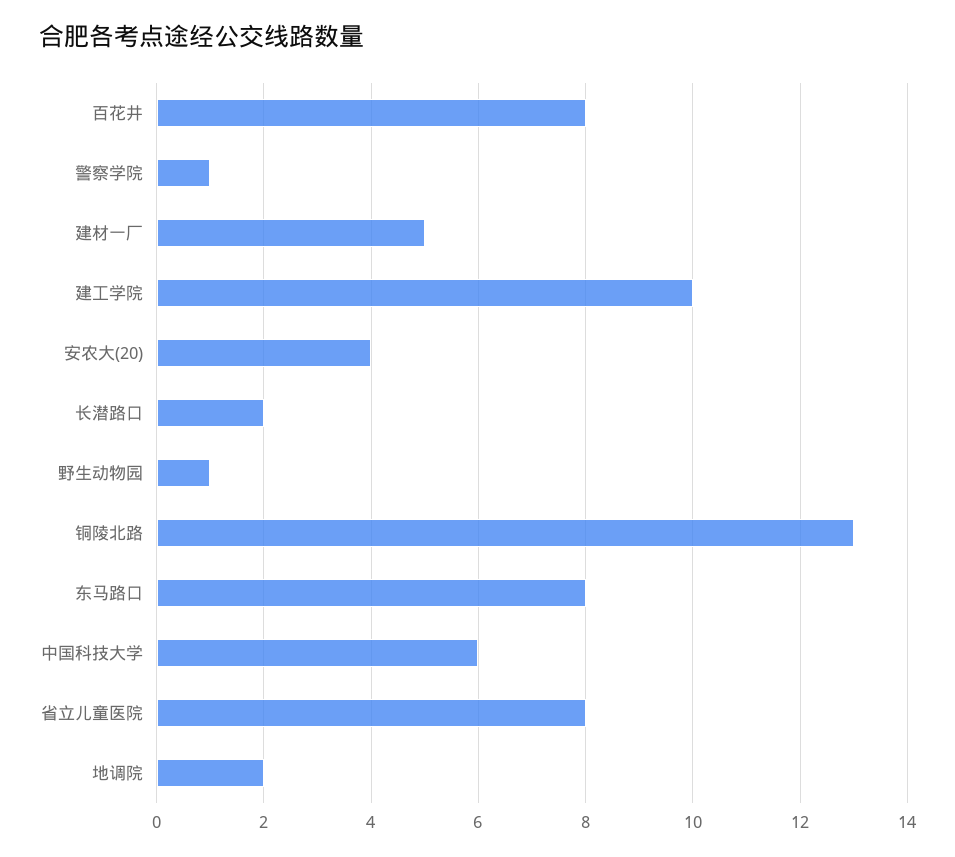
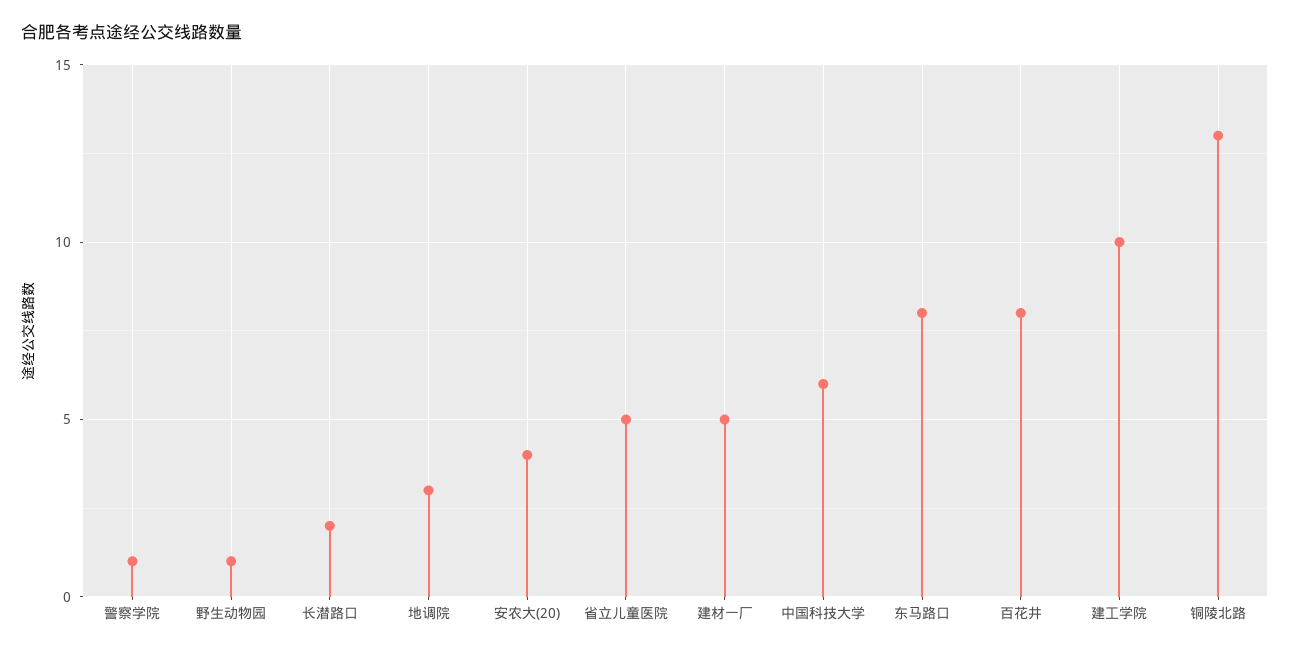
  {
    "百花井": 8,
    "警察学院": 1,
    "建材一厂": 5,
    "建工学院": 10,
    "安农大(20)": 4,
    "长潜路口": 2,
    "野生动物园": 1,
    "铜陵北路": 13,
    "东马路口": 8,
    "中国科技大学": 6,
-   "省立儿童医院": 8,
+   "省立儿童医院": 5,
-   "地调院": 2
+   "地调院": 3
  }

